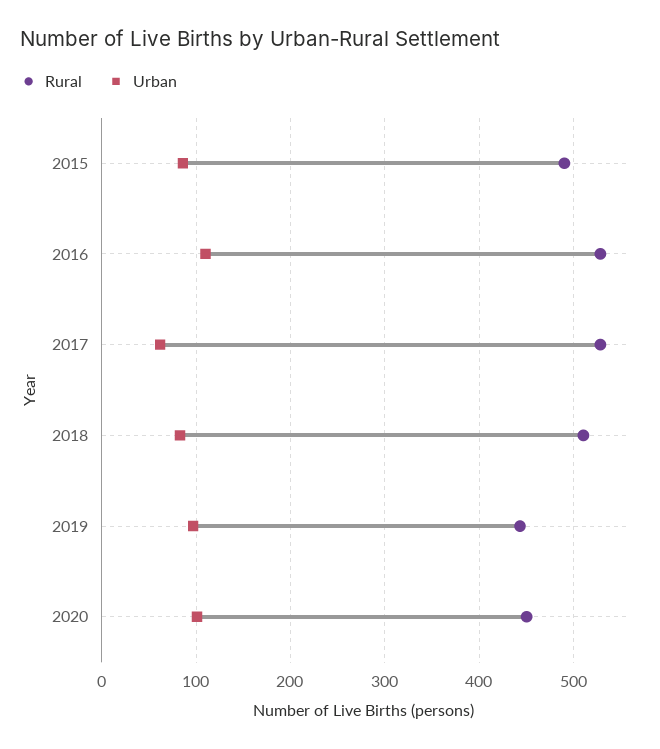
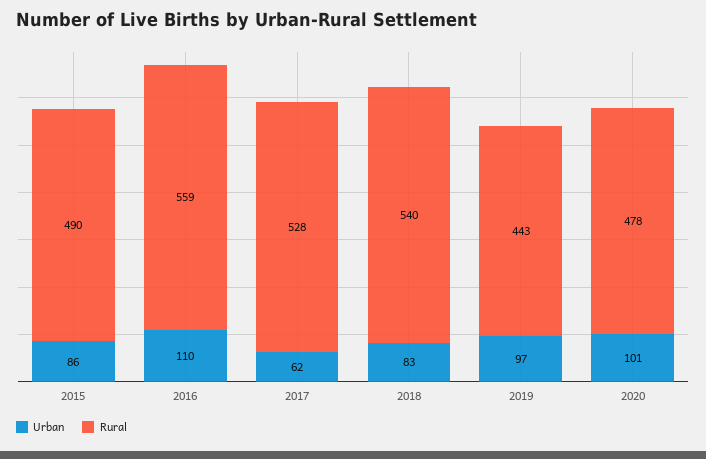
  {
    "Rural": {
      "2015": 490,
-     "2016": 530,
+     "2016": 559,
      "2017": 528,
-     "2018": 510,
+     "2018": 540,
      "2019": 443,
-     "2020": 450
+     "2020": 478
    },
    "Urban": {
      "2015": 86,
      "2016": 110,
      "2017": 62,
      "2018": 83,
      "2019": 97,
      "2020": 101
    }
  }

